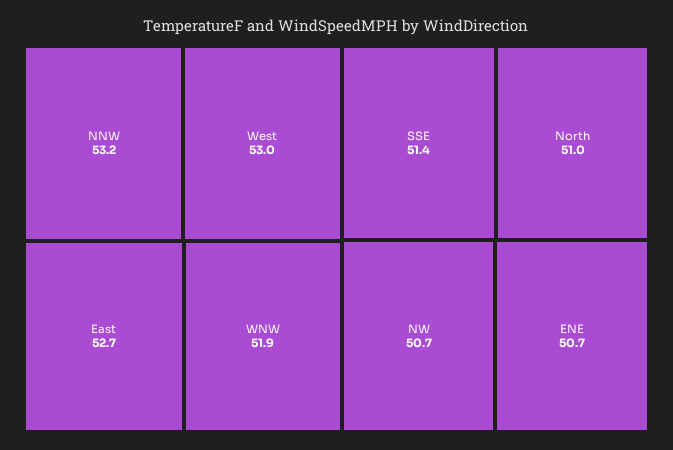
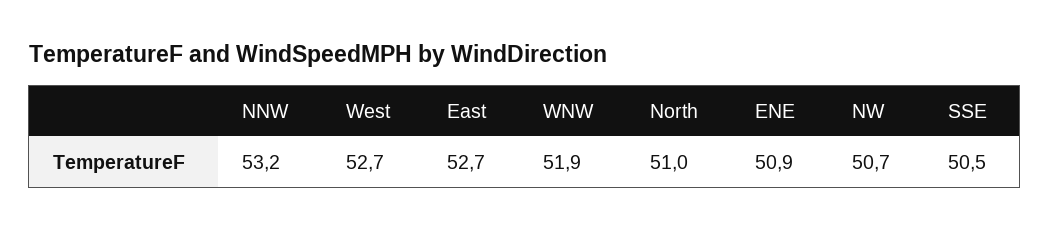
  {
    "NNW": 53.2,
-   "West": 53,
+   "West": 52.7,
    "East": 52.7,
    "WNW": 51.9,
-   "SSE": 51.4,
+   "SSE": 50.5,
    "North": 51,
    "NW": 50.7,
-   "ENE": 50.7
+   "ENE": 50.9
  }

